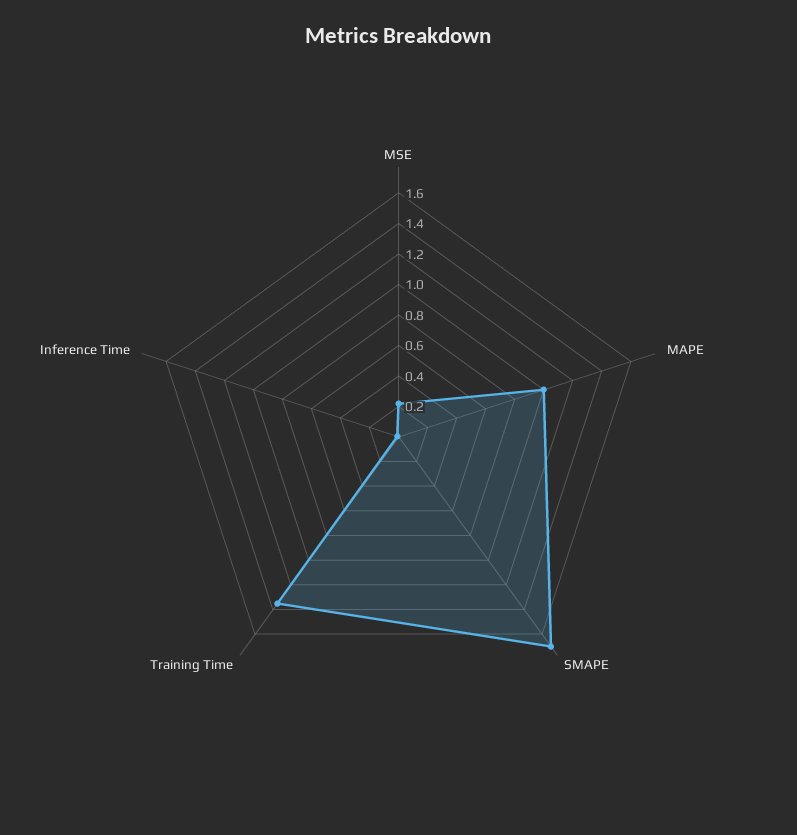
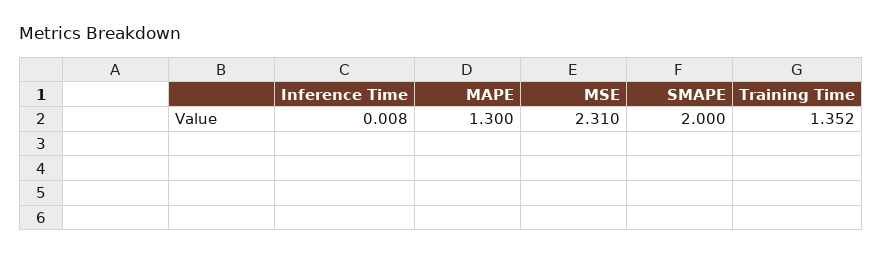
  {
-   "MSE": 0.2,
+   "MSE": 2.31,
-   "MAPE": 1,
+   "MAPE": 1.3,
-   "SMAPE": 1.7,
+   "SMAPE": 2,
    "Training Time": 1.352,
    "Inference Time": 0.008
  }

